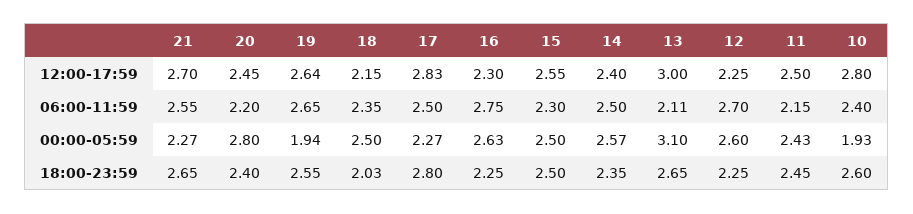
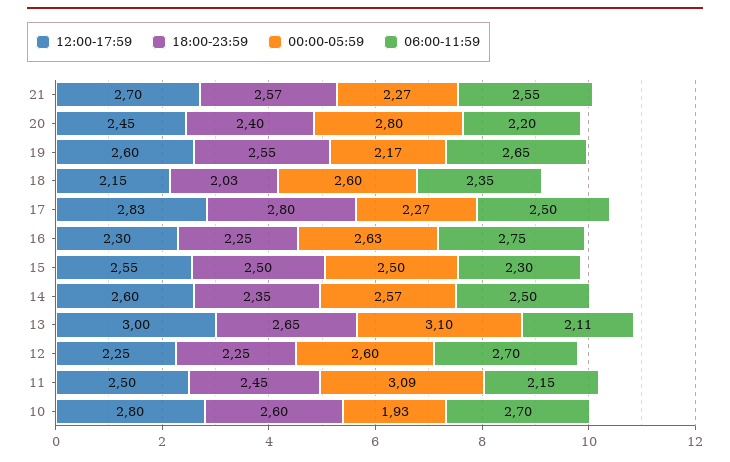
  {
    "12:00-17:59": {
      "21": 2.7,
      "20": 2.45,
-     "19": 2.64,
+     "19": 2.6,
      "18": 2.15,
      "17": 2.83,
      "16": 2.3,
      "15": 2.55,
-     "14": 2.4,
+     "14": 2.6,
      "13": 3,
      "12": 2.25,
      "11": 2.5,
      "10": 2.8
    },
    "06:00-11:59": {
      "21": 2.55,
      "20": 2.2,
      "19": 2.65,
      "18": 2.35,
      "17": 2.5,
      "16": 2.75,
      "15": 2.3,
      "14": 2.5,
      "13": 2.11,
      "12": 2.7,
      "11": 2.15,
-     "10": 2.4
+     "10": 2.7
    },
    "00:00-05:59": {
      "21": 2.27,
      "20": 2.8,
-     "19": 1.94,
+     "19": 2.17,
-     "18": 2.5,
+     "18": 2.6,
      "17": 2.27,
      "16": 2.63,
      "15": 2.5,
      "14": 2.57,
      "13": 3.1,
      "12": 2.6,
-     "11": 2.43,
+     "11": 3.09,
      "10": 1.93
    },
    "18:00-23:59": {
-     "21": 2.65,
+     "21": 2.57,
      "20": 2.4,
      "19": 2.55,
      "18": 2.03,
      "17": 2.8,
      "16": 2.25,
      "15": 2.5,
      "14": 2.35,
      "13": 2.65,
      "12": 2.25,
      "11": 2.45,
      "10": 2.6
    }
  }

